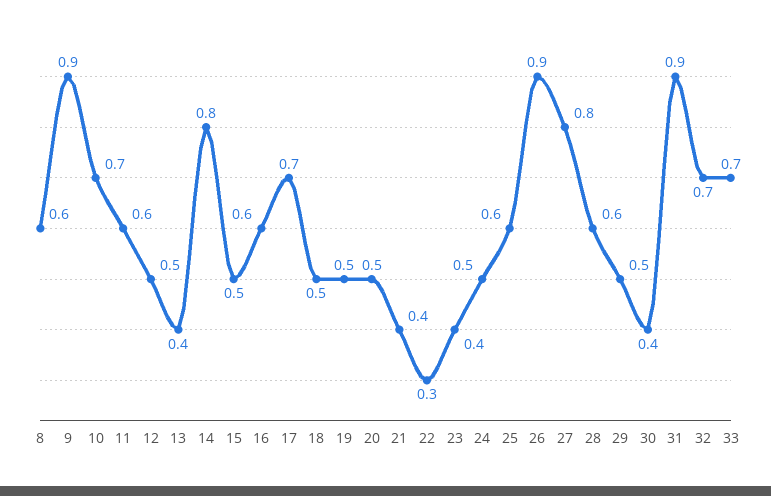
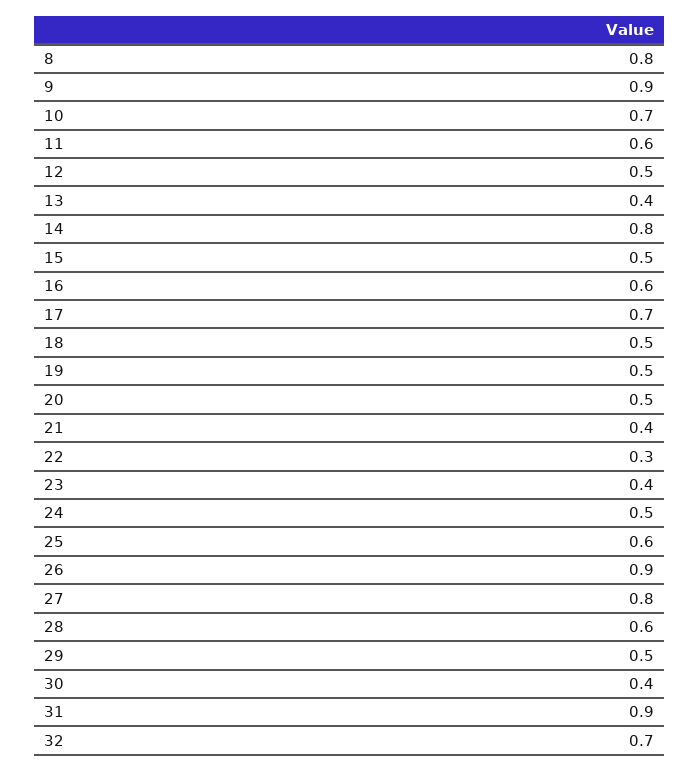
  {
-   "8": 0.6,
+   "8": 0.8,
    "9": 0.9,
    "10": 0.7,
    "11": 0.6,
    "12": 0.5,
    "13": 0.4,
    "14": 0.8,
    "15": 0.5,
    "16": 0.6,
    "17": 0.7,
    "18": 0.5,
    "19": 0.5,
    "20": 0.5,
    "21": 0.4,
    "22": 0.3,
    "23": 0.4,
    "24": 0.5,
    "25": 0.6,
    "26": 0.9,
    "27": 0.8,
    "28": 0.6,
    "29": 0.5,
    "30": 0.4,
    "31": 0.9,
-   "32": 0.7,
+   "32": 0.7
-   "33": 0.7
  }

